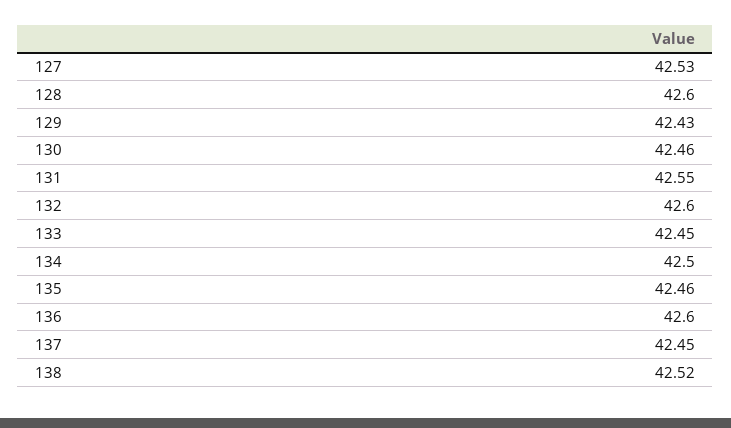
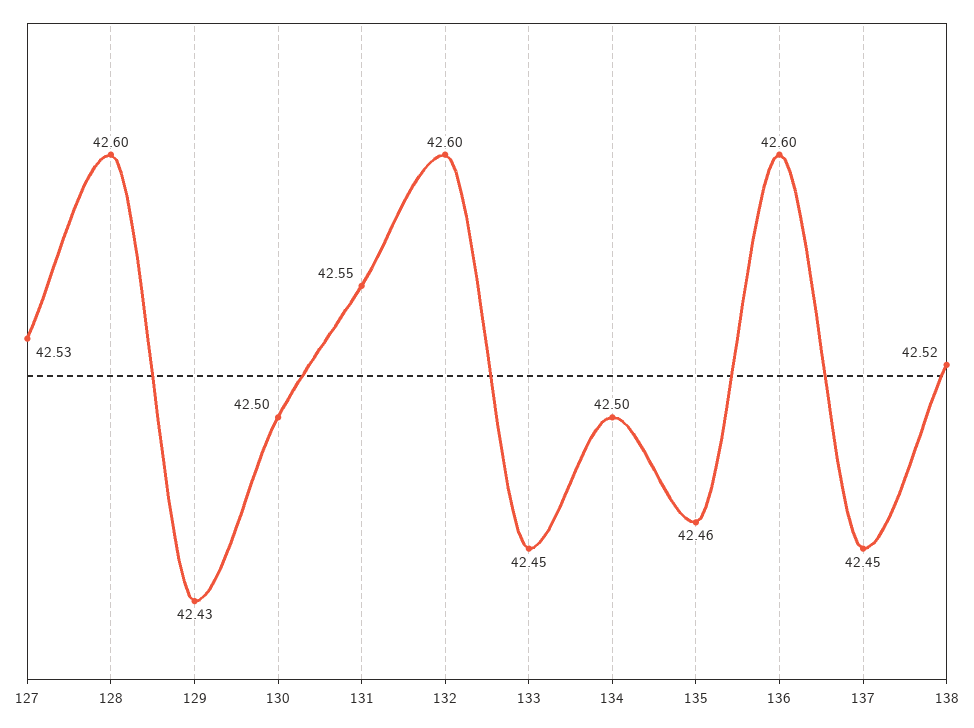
  {
    "127": 42.53,
    "128": 42.6,
    "129": 42.43,
-   "130": 42.46,
+   "130": 42.5,
    "131": 42.55,
    "132": 42.6,
    "133": 42.45,
    "134": 42.5,
    "135": 42.46,
    "136": 42.6,
    "137": 42.45,
    "138": 42.52
  }

